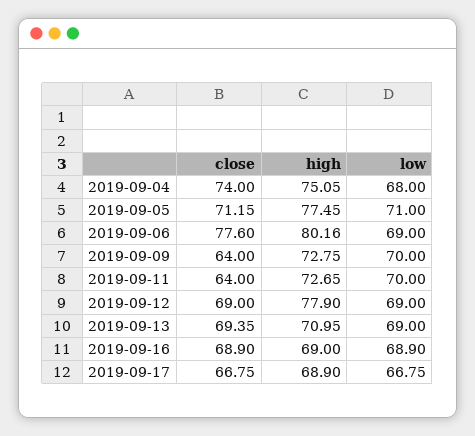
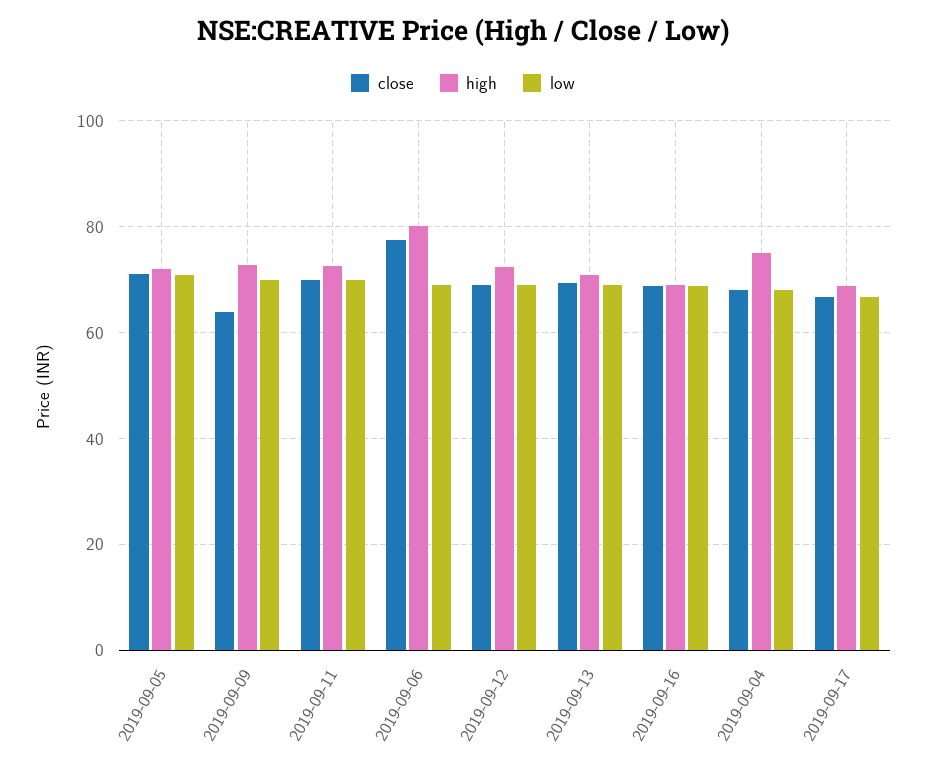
  {
    "close": {
-     "2019-09-04": 74,
+     "2019-09-04": 68,
      "2019-09-05": 71.15,
      "2019-09-06": 77.6,
      "2019-09-09": 64,
-     "2019-09-11": 64,
+     "2019-09-11": 70,
      "2019-09-12": 69,
      "2019-09-13": 69.35,
      "2019-09-16": 68.9,
      "2019-09-17": 66.75
    },
    "high": {
      "2019-09-04": 75.05,
-     "2019-09-05": 77.45,
+     "2019-09-05": 72,
      "2019-09-06": 80.16,
      "2019-09-09": 72.75,
      "2019-09-11": 72.65,
-     "2019-09-12": 77.9,
+     "2019-09-12": 72,
      "2019-09-13": 70.95,
      "2019-09-16": 69,
      "2019-09-17": 68.9
    },
    "low": {
      "2019-09-04": 68,
      "2019-09-05": 71,
      "2019-09-06": 69,
      "2019-09-09": 70,
      "2019-09-11": 70,
      "2019-09-12": 69,
      "2019-09-13": 69,
      "2019-09-16": 68.9,
      "2019-09-17": 66.75
    }
  }

